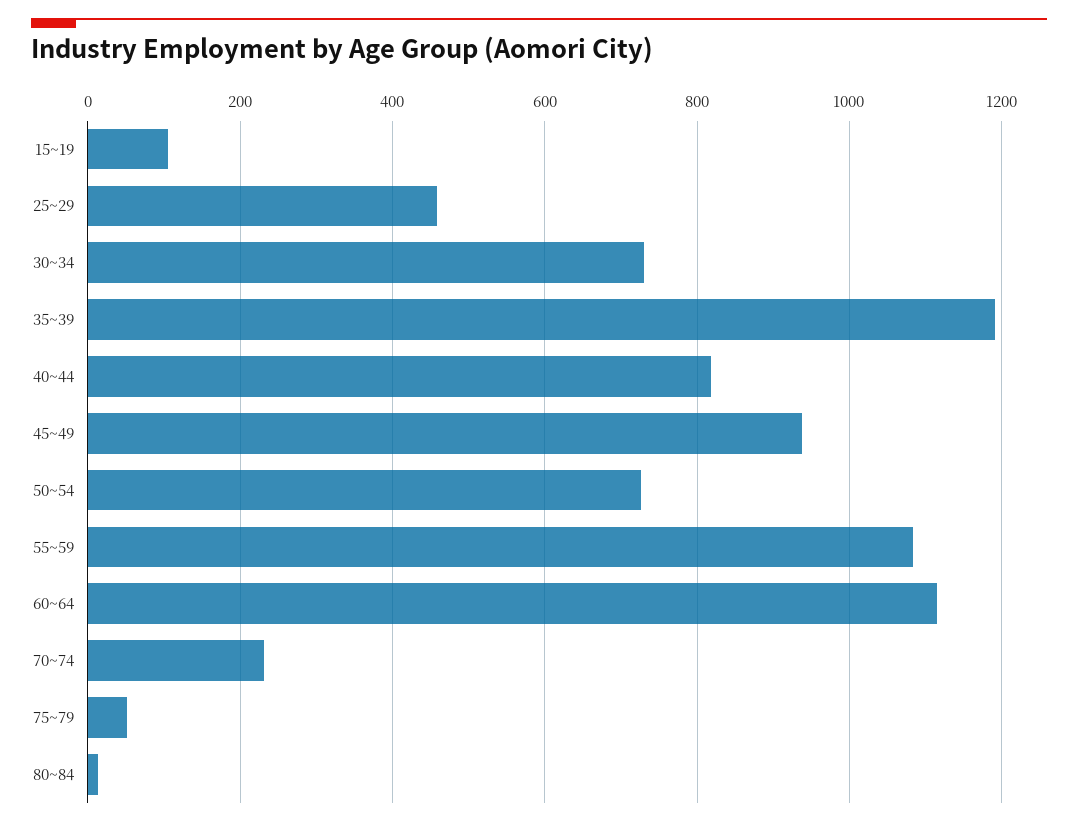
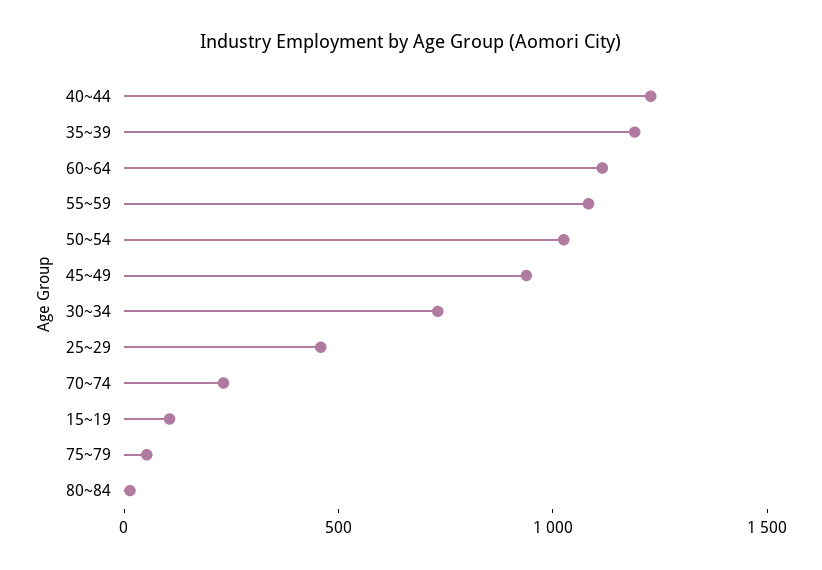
  {
    "15~19": 100,
    "25~29": 460,
    "30~34": 740,
    "35~39": 1200,
-   "40~44": 820,
+   "40~44": 1200,
    "45~49": 940,
-   "50~54": 720,
+   "50~54": 1000,
    "55~59": 1080,
    "60~64": 1120,
    "70~74": 240,
    "75~79": 60,
    "80~84": 20
  }

